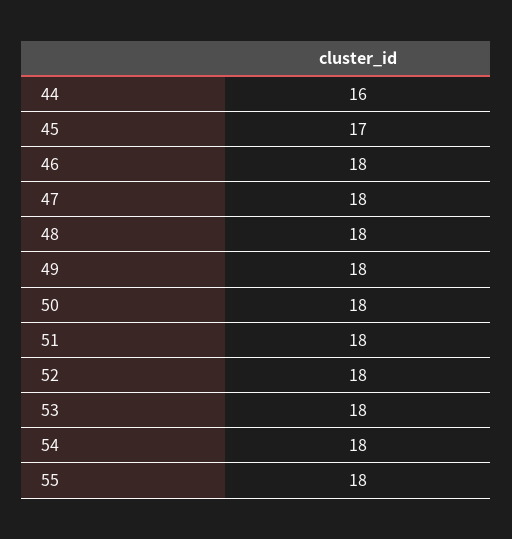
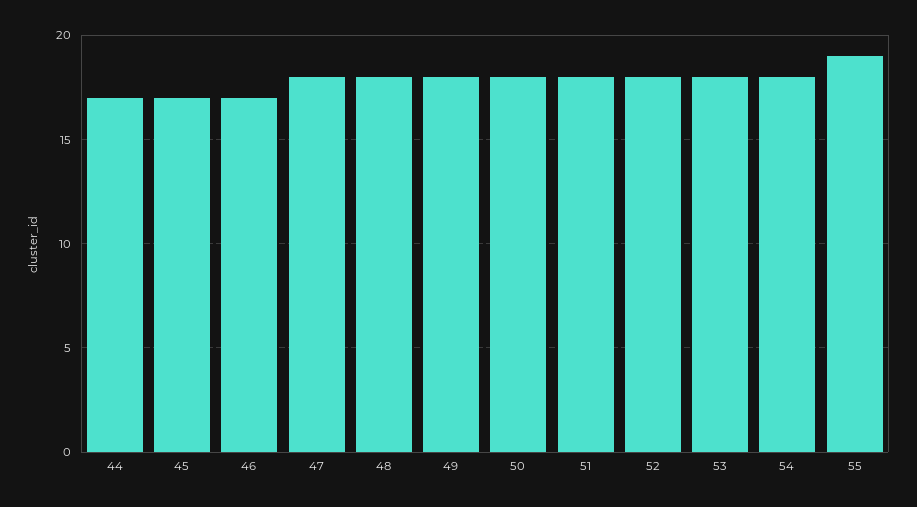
  {
-   "44": 16,
+   "44": 17,
    "45": 17,
-   "46": 18,
+   "46": 17,
    "47": 18,
    "48": 18,
    "49": 18,
    "50": 18,
    "51": 18,
    "52": 18,
    "53": 18,
    "54": 18,
-   "55": 18
+   "55": 19
  }

